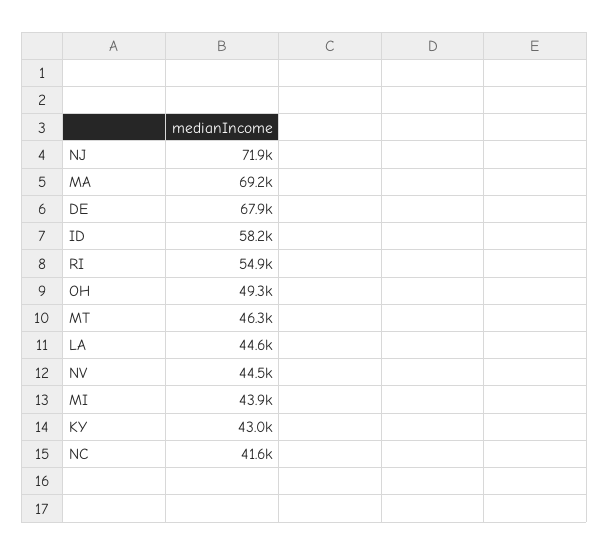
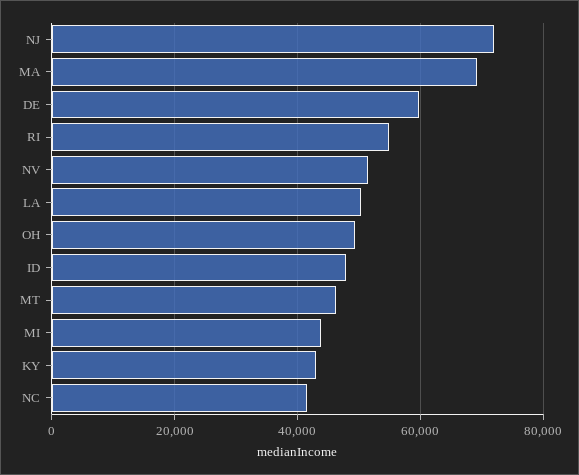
  {
    "NJ": 71900,
    "MA": 69200,
-   "DE": 67900,
+   "DE": 60000,
-   "ID": 58200,
+   "ID": 48000,
    "RI": 54900,
    "OH": 49300,
    "MT": 46300,
-   "LA": 44600,
+   "LA": 50000,
-   "NV": 44500,
+   "NV": 52000,
    "MI": 43900,
    "KY": 43000,
    "NC": 41600
  }

